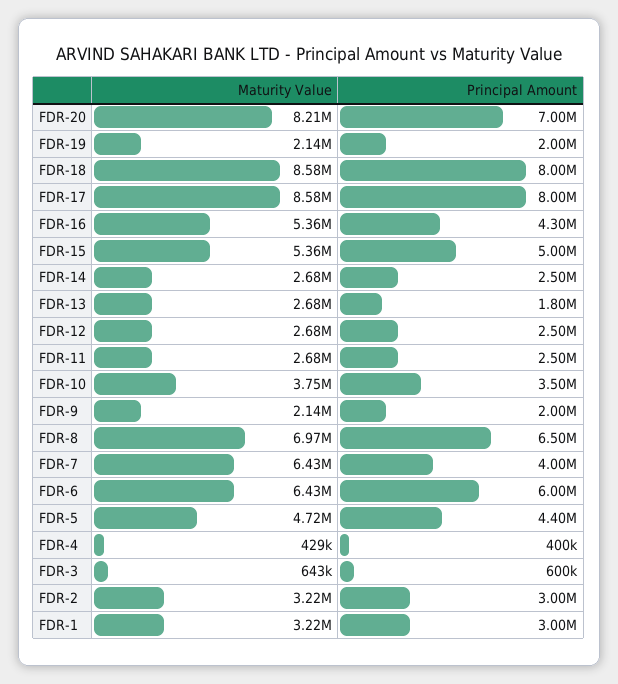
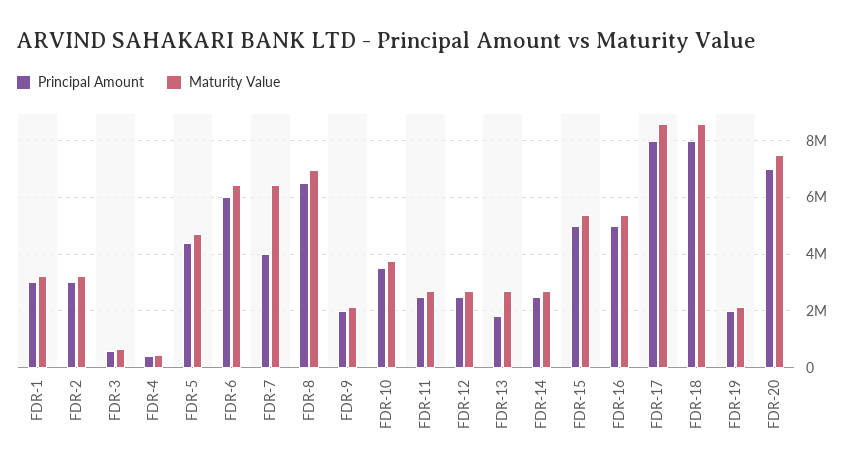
  {
    "Maturity Value": {
-     "FDR-20": 8210000,
+     "FDR-20": 7500000,
      "FDR-19": 2140000,
      "FDR-18": 8580000,
      "FDR-17": 8580000,
      "FDR-16": 5360000,
      "FDR-15": 5360000,
      "FDR-14": 2680000,
      "FDR-13": 2680000,
      "FDR-12": 2680000,
      "FDR-11": 2680000,
      "FDR-10": 3750000,
      "FDR-9": 2140000,
      "FDR-8": 6970000,
      "FDR-7": 6430000,
      "FDR-6": 6430000,
      "FDR-5": 4720000,
      "FDR-4": 429000,
      "FDR-3": 643000,
      "FDR-2": 3220000,
      "FDR-1": 3220000
    },
    "Principal Amount": {
      "FDR-20": 7000000,
      "FDR-19": 2000000,
      "FDR-18": 8000000,
      "FDR-17": 8000000,
-     "FDR-16": 4300000,
+     "FDR-16": 5000000,
      "FDR-15": 5000000,
      "FDR-14": 2500000,
      "FDR-13": 1800000,
      "FDR-12": 2500000,
      "FDR-11": 2500000,
      "FDR-10": 3500000,
      "FDR-9": 2000000,
      "FDR-8": 6500000,
      "FDR-7": 4000000,
      "FDR-6": 6000000,
      "FDR-5": 4400000,
      "FDR-4": 400000,
      "FDR-3": 600000,
      "FDR-2": 3000000,
      "FDR-1": 3000000
    }
  }

